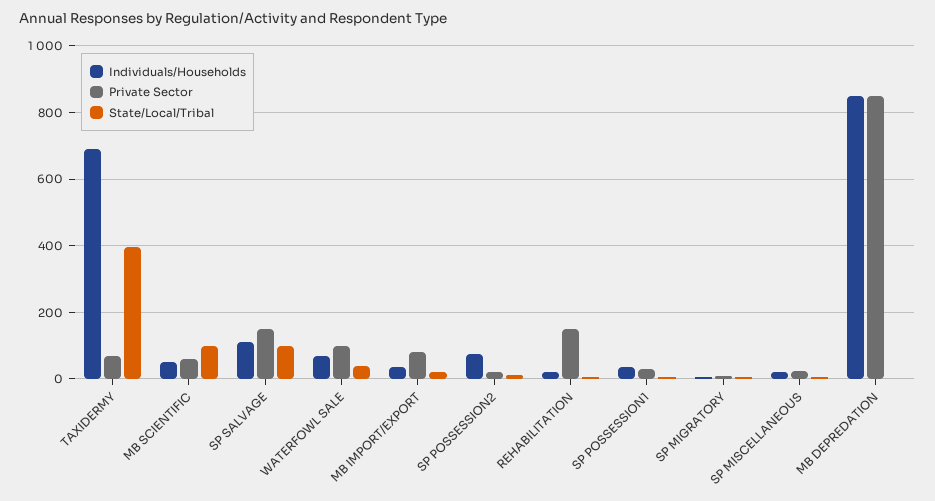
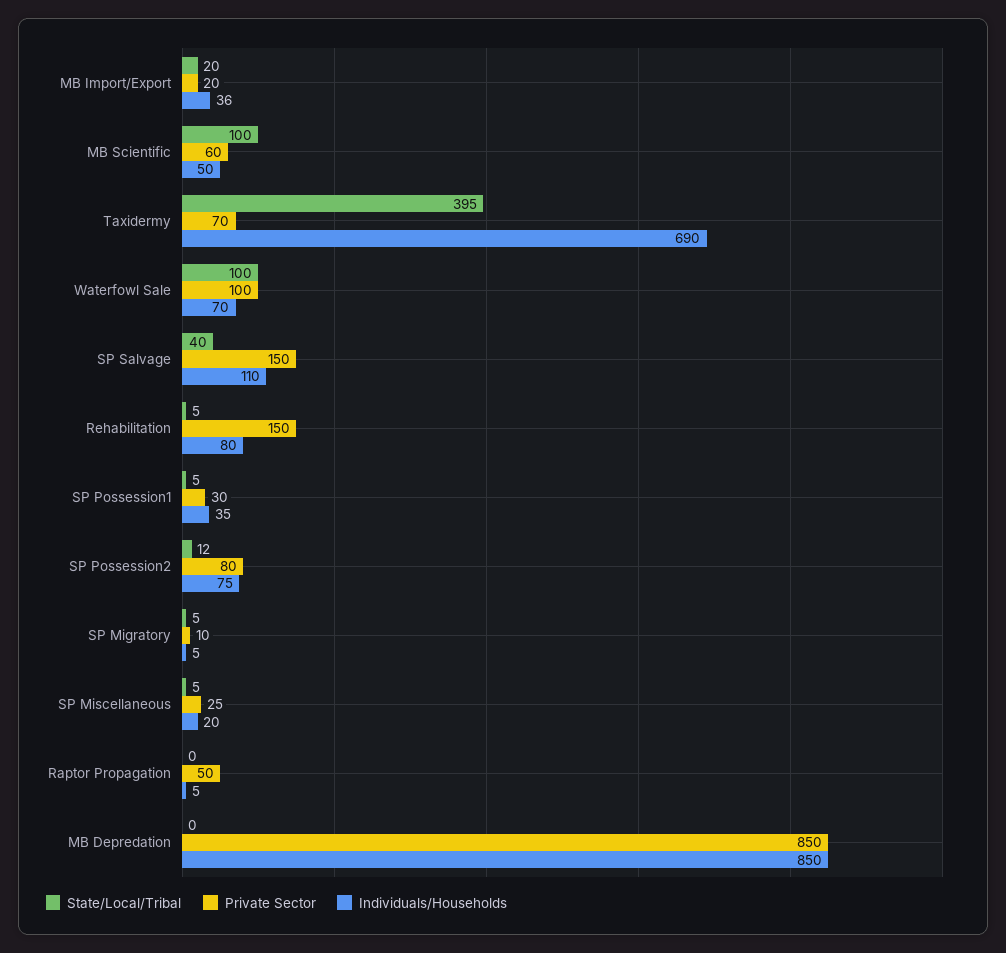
  {
    "Individuals/Households": {
      "TAXIDERMY": 690,
      "MB SCIENTIFIC": 50,
      "SP SALVAGE": 110,
      "WATERFOWL SALE": 70,
      "MB IMPORT/EXPORT": 36,
      "SP POSSESSION2": 75,
-     "REHABILITATION": 20,
+     "REHABILITATION": 80,
      "SP POSSESSION1": 35,
      "SP MIGRATORY": 5,
      "SP MISCELLANEOUS": 20,
-     "MB DEPREDATION": 850
+     "MB DEPREDATION": 850,
+     "Raptor Propagation": 5
    },
    "Private Sector": {
      "TAXIDERMY": 70,
      "MB SCIENTIFIC": 60,
      "SP SALVAGE": 150,
      "WATERFOWL SALE": 100,
-     "MB IMPORT/EXPORT": 80,
+     "MB IMPORT/EXPORT": 20,
-     "SP POSSESSION2": 20,
+     "SP POSSESSION2": 80,
      "REHABILITATION": 150,
      "SP POSSESSION1": 30,
      "SP MIGRATORY": 10,
      "SP MISCELLANEOUS": 25,
-     "MB DEPREDATION": 850
+     "MB DEPREDATION": 850,
+     "Raptor Propagation": 50
    },
    "State/Local/Tribal": {
      "TAXIDERMY": 395,
      "MB SCIENTIFIC": 100,
-     "SP SALVAGE": 100,
+     "SP SALVAGE": 40,
-     "WATERFOWL SALE": 40,
+     "WATERFOWL SALE": 100,
      "MB IMPORT/EXPORT": 20,
      "SP POSSESSION2": 12,
      "REHABILITATION": 5,
      "SP POSSESSION1": 5,
      "SP MIGRATORY": 5,
      "SP MISCELLANEOUS": 5,
-     "MB DEPREDATION": 0
+     "MB DEPREDATION": 0,
+     "Raptor Propagation": 0
    }
  }

